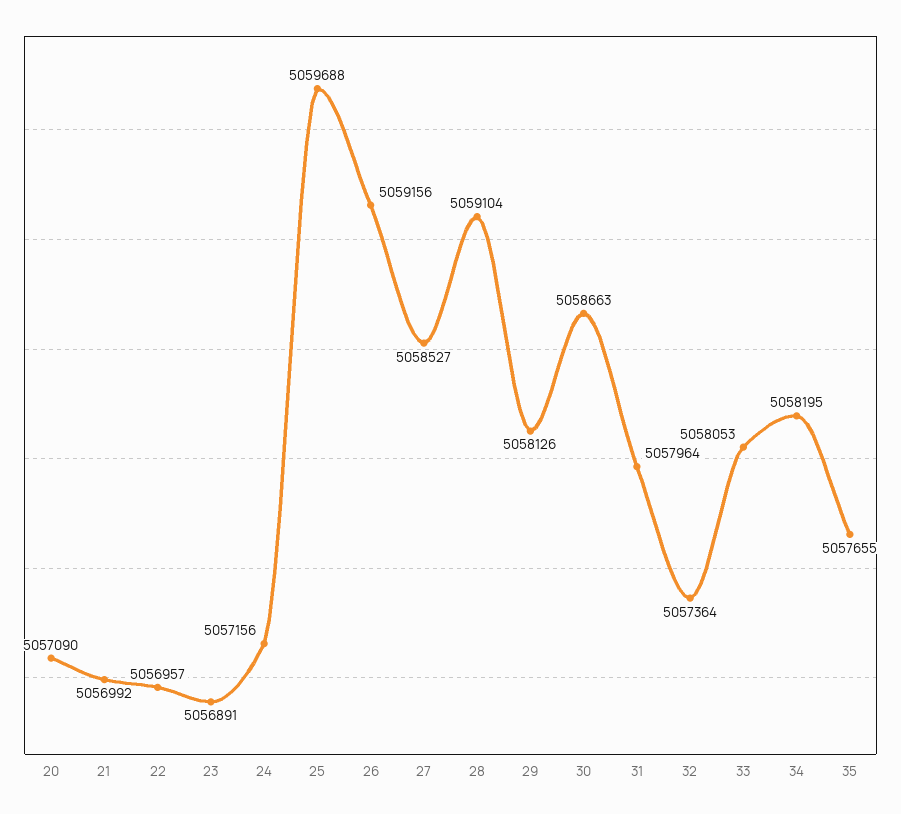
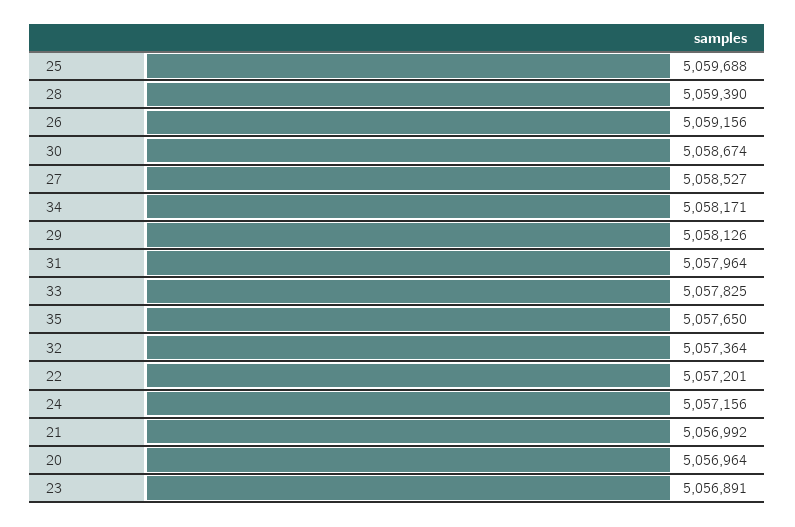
  {
-   "20": 5057090,
+   "20": 5056964,
    "21": 5056992,
-   "22": 5056957,
+   "22": 5057201,
    "23": 5056891,
    "24": 5057156,
    "25": 5059688,
    "26": 5059156,
    "27": 5058527,
-   "28": 5059104,
+   "28": 5059390,
    "29": 5058126,
-   "30": 5058663,
+   "30": 5058674,
    "31": 5057964,
    "32": 5057364,
-   "33": 5058053,
+   "33": 5057825,
-   "34": 5058195,
+   "34": 5058171,
-   "35": 5057655
+   "35": 5057650
  }

